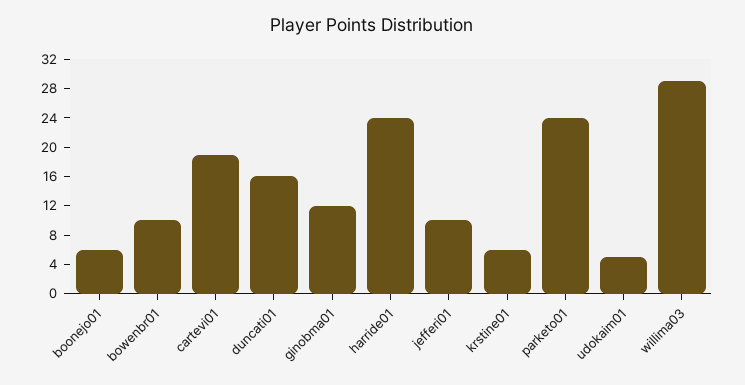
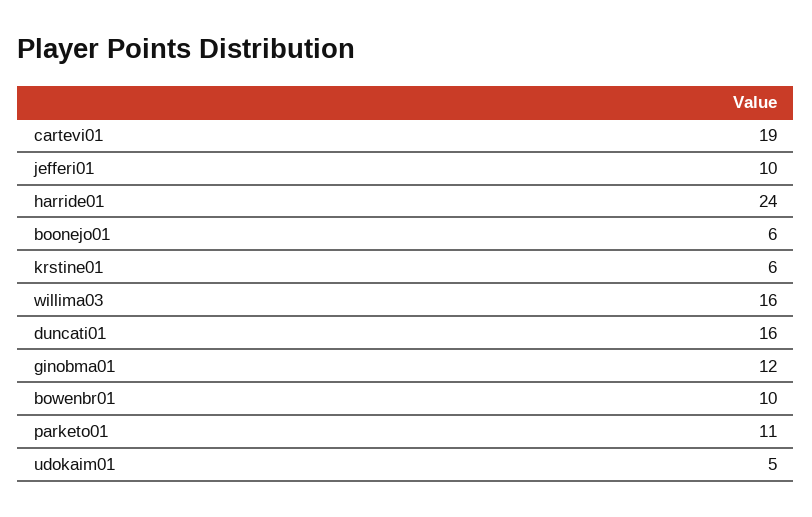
  {
    "boonejo01": 6,
    "bowenbr01": 10,
    "cartevi01": 19,
    "duncati01": 16,
    "ginobma01": 12,
    "harride01": 24,
    "jefferi01": 10,
    "krstine01": 6,
-   "parketo01": 24,
+   "parketo01": 11,
    "udokaim01": 5,
-   "willima03": 28
+   "willima03": 16
  }

